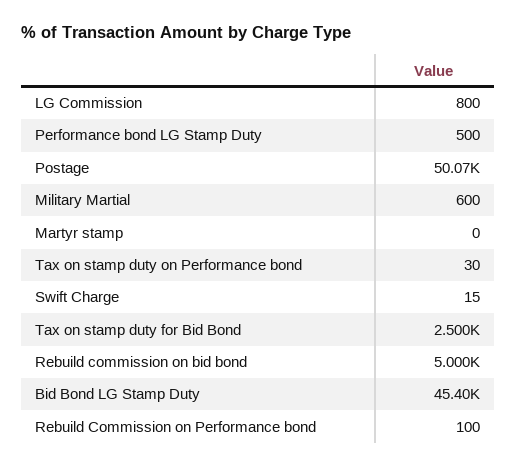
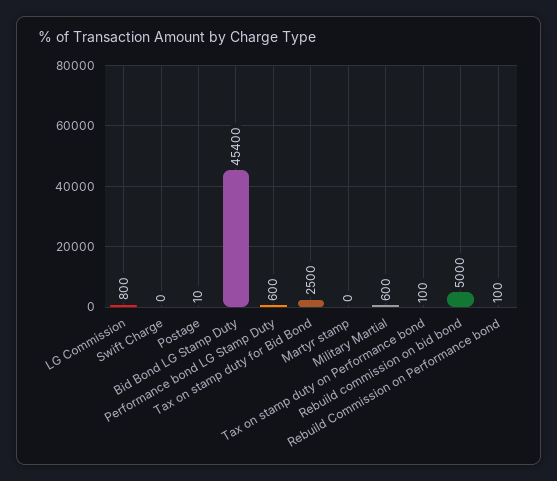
  {
    "LG Commission": 800,
-   "Performance bond LG Stamp Duty": 500,
+   "Performance bond LG Stamp Duty": 600,
-   "Postage": 50070,
+   "Postage": 10,
    "Military Martial": 600,
    "Martyr stamp": 0,
-   "Tax on stamp duty on Performance bond": 30,
+   "Tax on stamp duty on Performance bond": 100,
-   "Swift Charge": 15,
+   "Swift Charge": 0,
    "Tax on stamp duty for Bid Bond": 2500,
    "Rebuild commission on bid bond": 5000,
    "Bid Bond LG Stamp Duty": 45400,
    "Rebuild Commission on Performance bond": 100
  }

